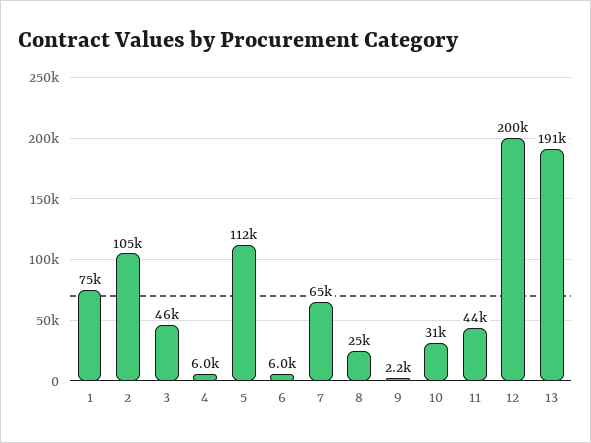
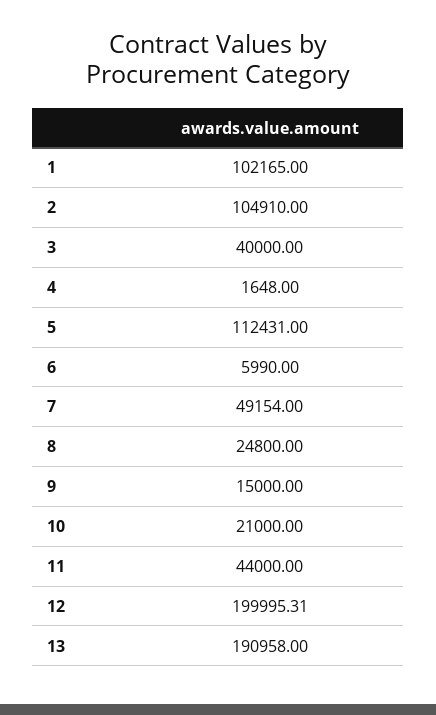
  {
-   "1": 75000,
+   "1": 102165,
    "2": 104910,
-   "3": 46000,
+   "3": 40000,
-   "4": 6000,
+   "4": 1648,
    "5": 112431,
    "6": 5990,
-   "7": 65000,
+   "7": 49154,
    "8": 24800,
-   "9": 2200,
+   "9": 15000,
-   "10": 31000,
+   "10": 21000,
    "11": 44000,
    "12": 199995.31,
    "13": 190958
  }

